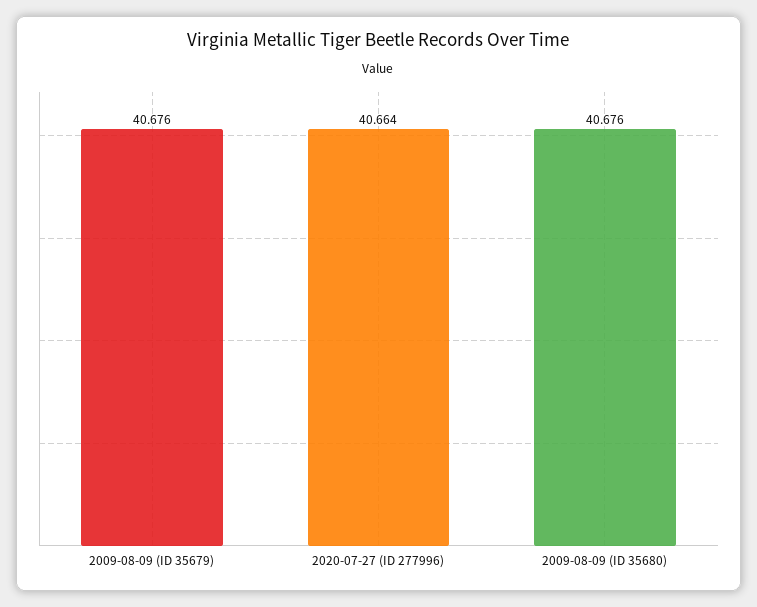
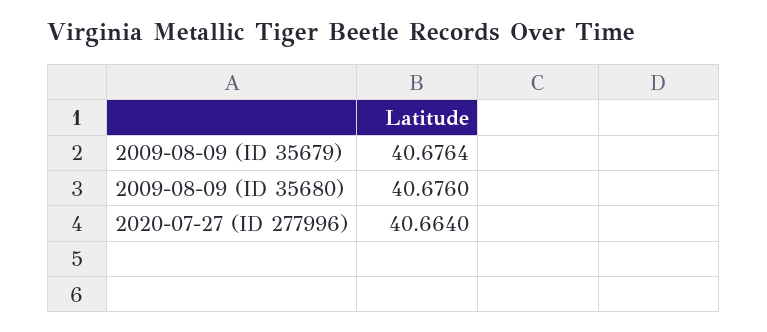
  {
-   "2009-08-09 (ID 35679)": 40.676,
+   "2009-08-09 (ID 35679)": 40.6764,
    "2020-07-27 (ID 277996)": 40.664,
    "2009-08-09 (ID 35680)": 40.676
  }

